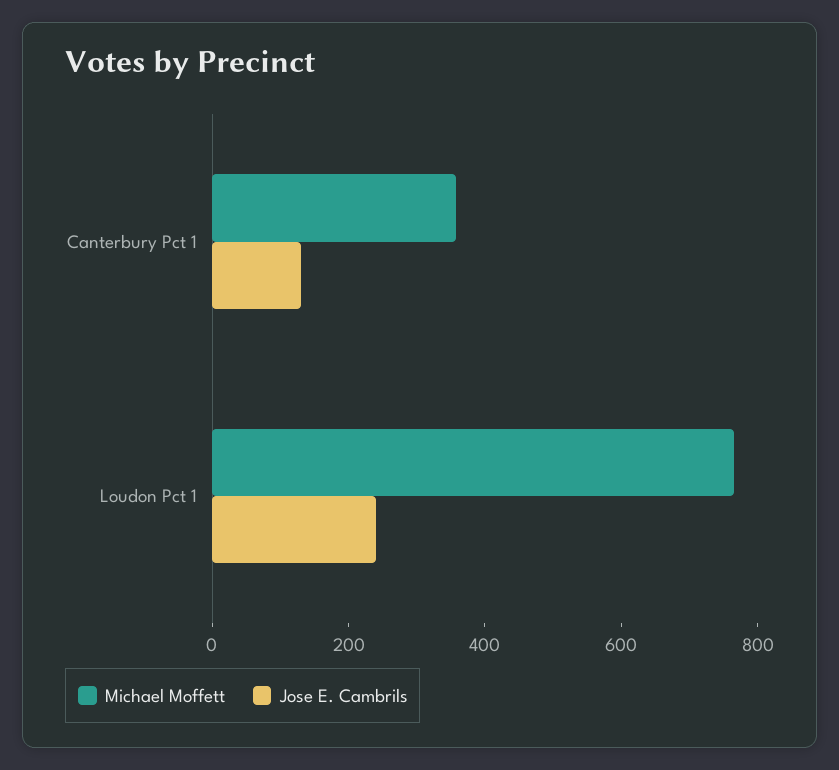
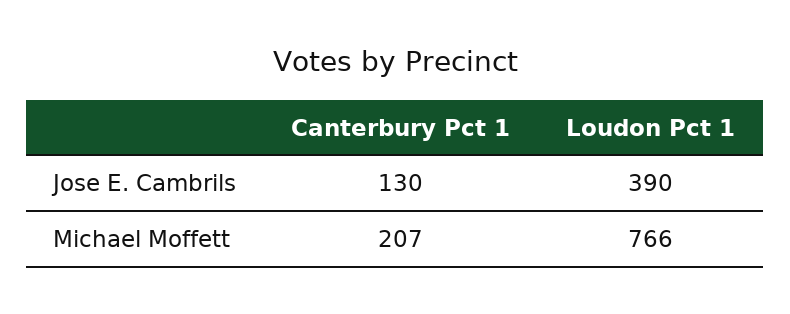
  {
    "Michael Moffett": {
-     "Canterbury Pct 1": 350,
+     "Canterbury Pct 1": 207,
      "Loudon Pct 1": 766
    },
    "Jose E. Cambrils": {
      "Canterbury Pct 1": 130,
-     "Loudon Pct 1": 250
+     "Loudon Pct 1": 390
    }
  }

